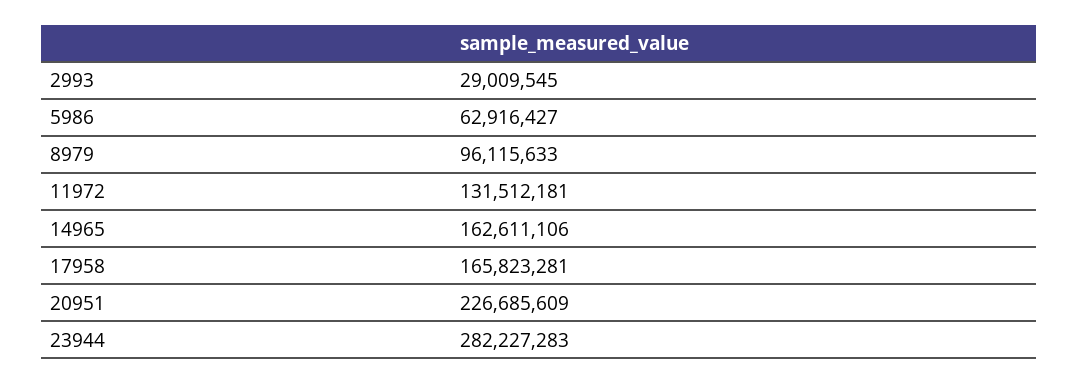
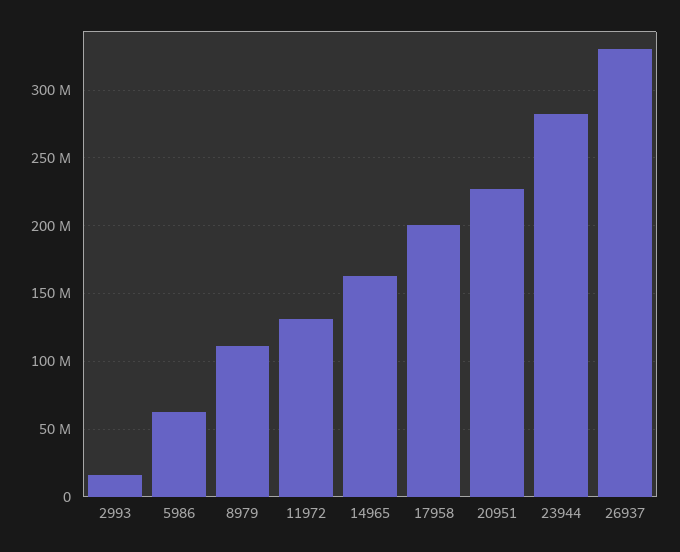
  {
-   "2993": 29009545,
+   "2993": 15000000,
    "5986": 62916427,
-   "8979": 96115633,
+   "8979": 110000000,
    "11972": 131512181,
    "14965": 162611106,
-   "17958": 165823281,
+   "17958": 200000000,
    "20951": 226685609,
-   "23944": 282227283
+   "23944": 282227283,
+   "26937": 330000000
  }

